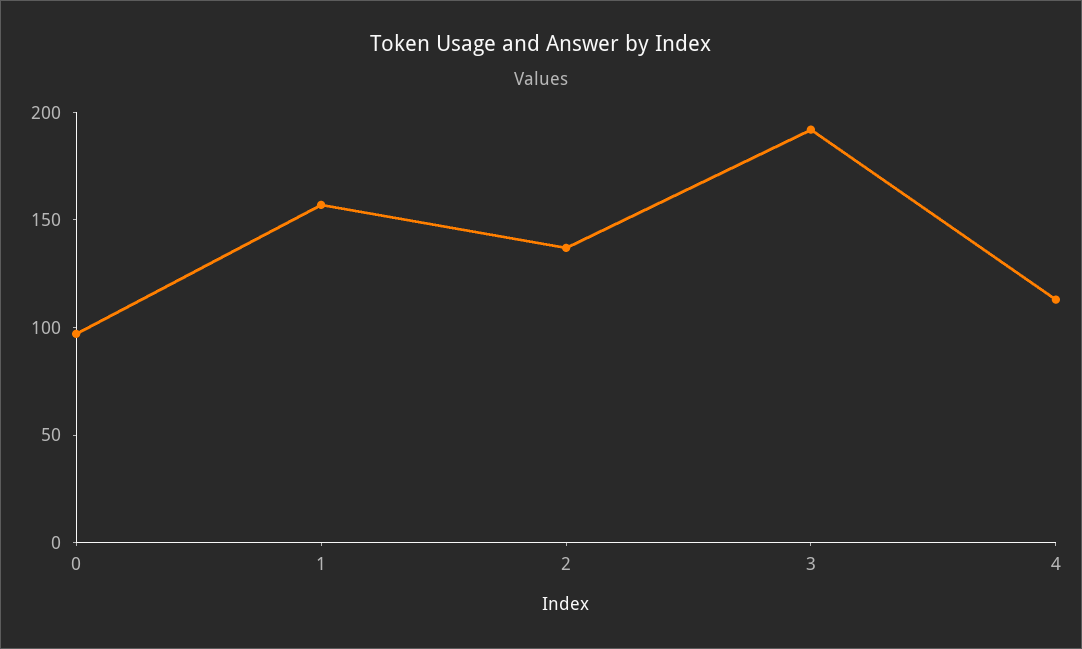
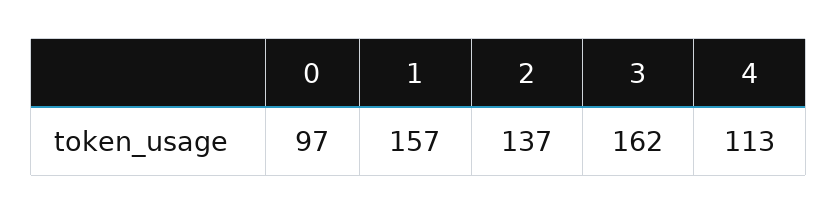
  {
    "0": 97,
    "1": 157,
    "2": 137,
-   "3": 190,
+   "3": 162,
    "4": 113
  }

